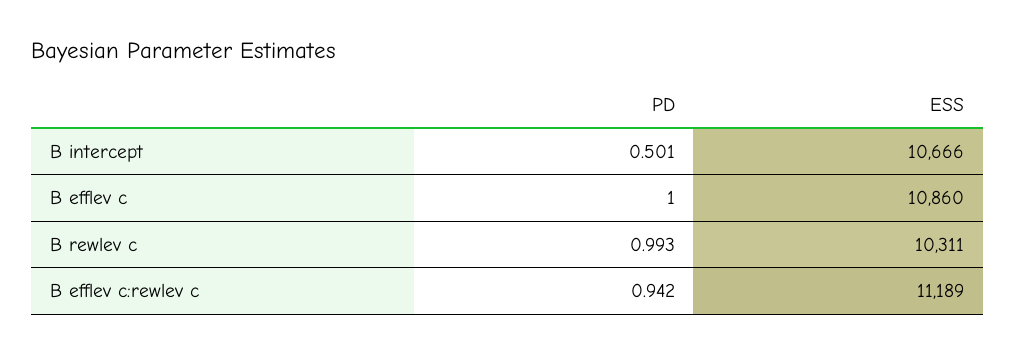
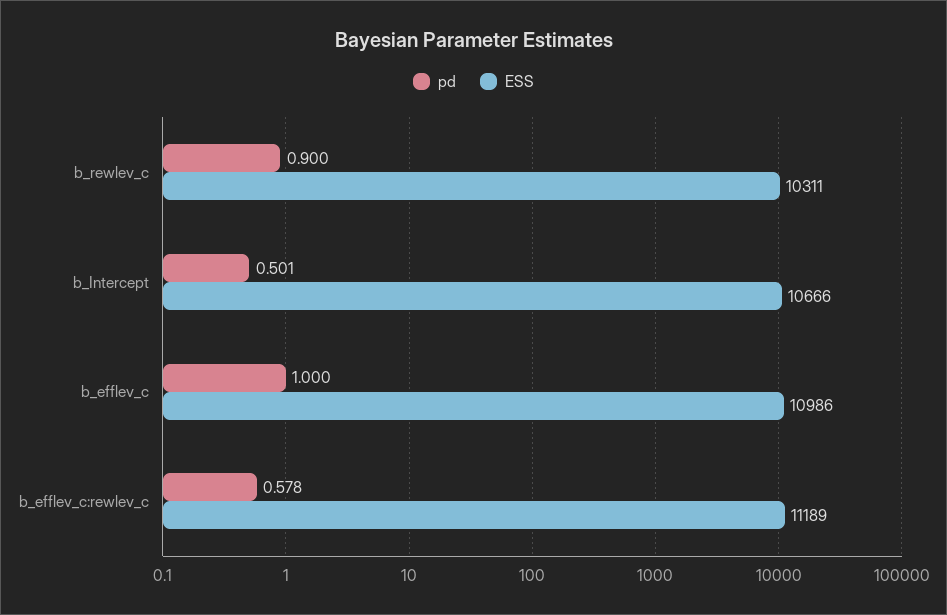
  {
    "PD": {
      "B intercept": 0.501,
      "B efflev c": 1,
-     "B rewlev c": 0.993,
+     "B rewlev c": 0.9,
-     "B efflev c:rewlev c": 0.942
+     "B efflev c:rewlev c": 0.578
    },
    "ESS": {
      "B intercept": 10666,
-     "B efflev c": 10860,
+     "B efflev c": 10986,
      "B rewlev c": 10311,
      "B efflev c:rewlev c": 11189
    }
  }

